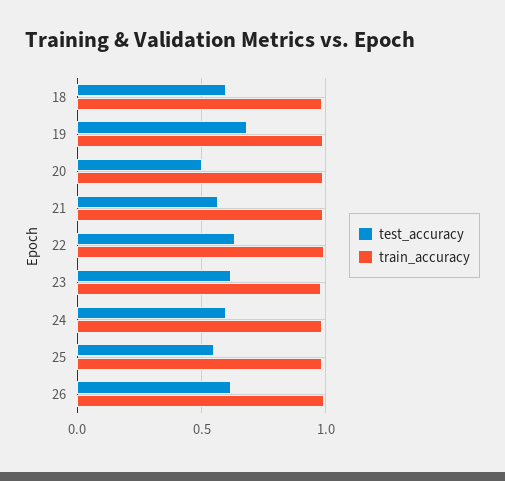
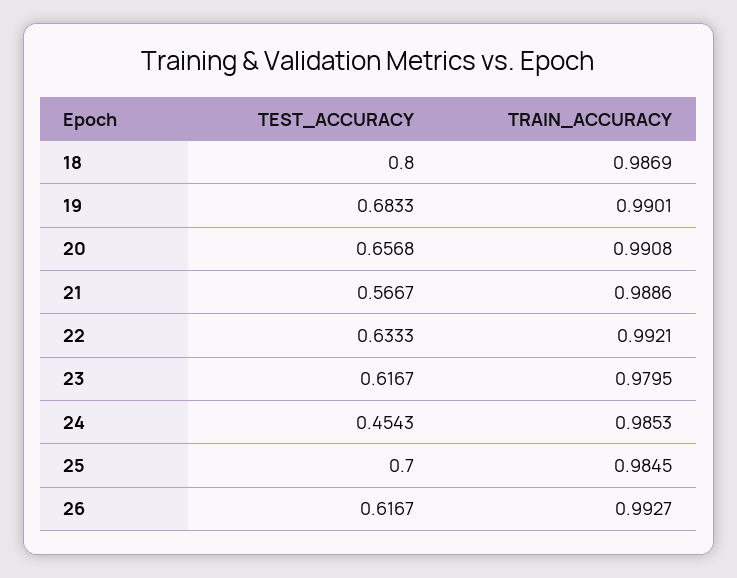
  {
    "test_accuracy": {
-     "18": 0.6,
+     "18": 0.8,
      "19": 0.6833,
-     "20": 0.5,
+     "20": 0.6568,
      "21": 0.5667,
      "22": 0.6333,
      "23": 0.6167,
-     "24": 0.6,
+     "24": 0.4543,
-     "25": 0.55,
+     "25": 0.7,
      "26": 0.6167
    },
    "train_accuracy": {
      "18": 0.9869,
      "19": 0.9901,
      "20": 0.9908,
      "21": 0.9886,
      "22": 0.9921,
      "23": 0.9795,
      "24": 0.9853,
      "25": 0.9845,
      "26": 0.9927
    }
  }

